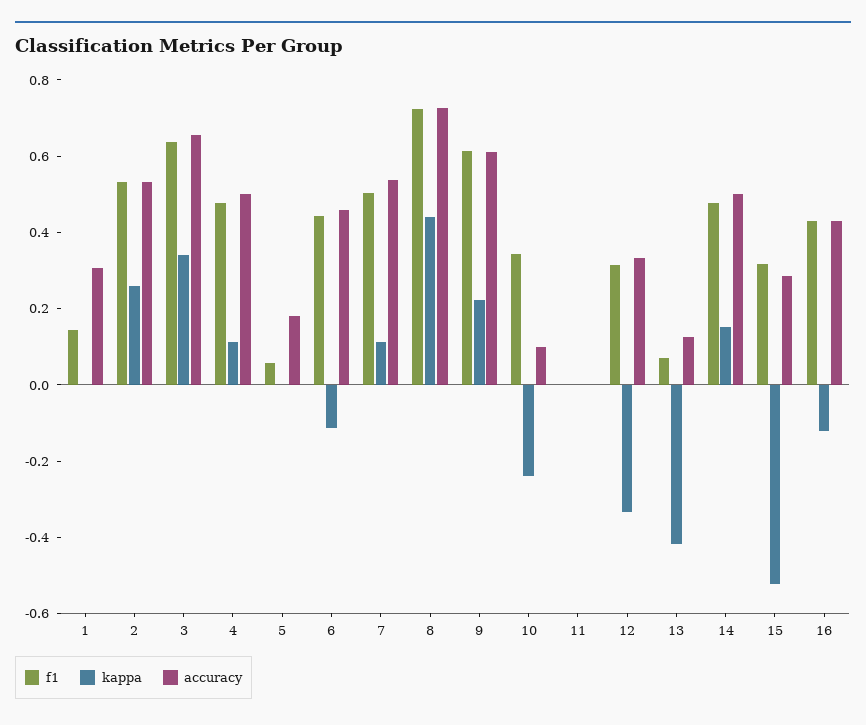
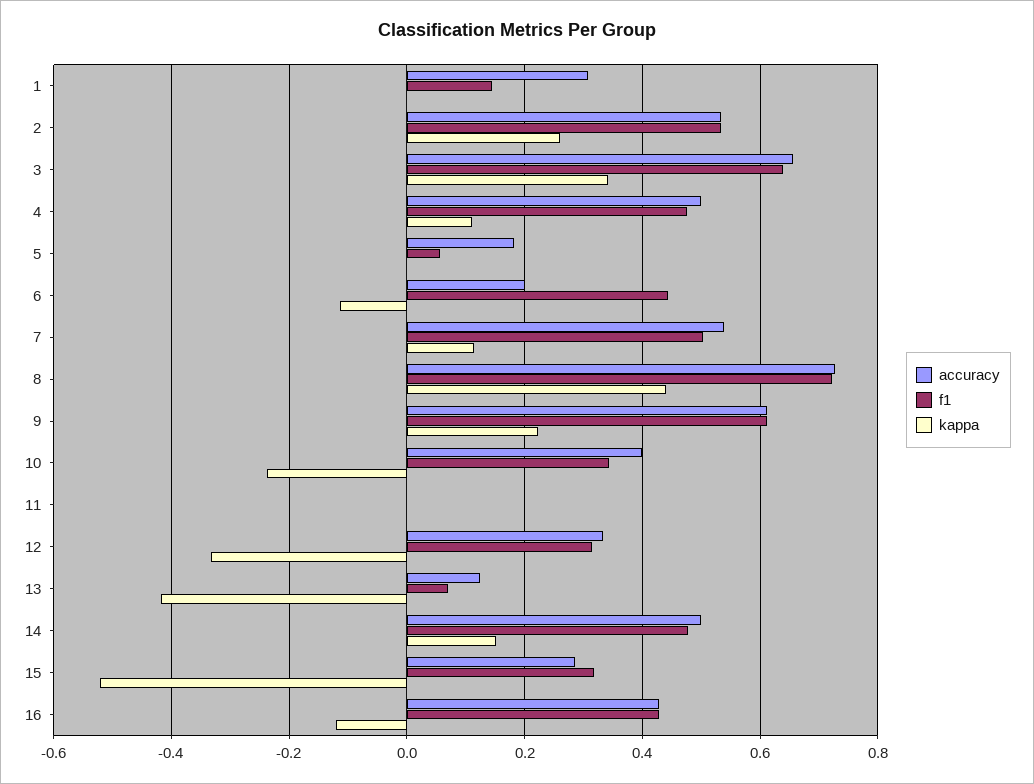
  {
    "f1": {
      "1": 0.14,
      "2": 0.54,
      "3": 0.64,
      "4": 0.48,
      "5": 0.06,
      "6": 0.44,
      "7": 0.5,
      "8": 0.72,
      "9": 0.62,
      "10": 0.34,
      "11": 0,
      "12": 0.32,
      "13": 0.06,
      "14": 0.48,
      "15": 0.32,
      "16": 0.42
    },
    "kappa": {
      "1": 0,
      "2": 0.26,
      "3": 0.34,
      "4": 0.12,
      "5": 0,
      "6": -0.12,
      "7": 0.12,
      "8": 0.44,
      "9": 0.22,
      "10": -0.24,
      "11": 0,
      "12": -0.34,
      "13": -0.42,
      "14": 0.16,
      "15": -0.52,
      "16": -0.12
    },
    "accuracy": {
      "1": 0.3,
      "2": 0.54,
      "3": 0.66,
      "4": 0.5,
      "5": 0.18,
-     "6": 0.45,
+     "6": 0.2,
      "7": 0.54,
      "8": 0.72,
      "9": 0.62,
-     "10": 0.1,
+     "10": 0.4,
      "11": 0,
      "12": 0.34,
      "13": 0.12,
      "14": 0.5,
      "15": 0.28,
      "16": 0.42
    }
  }

